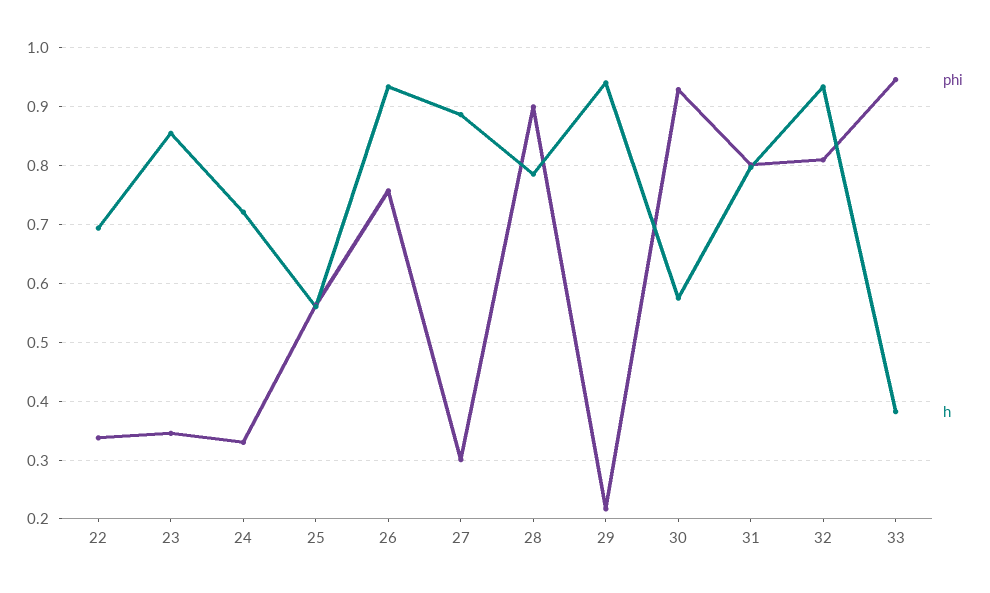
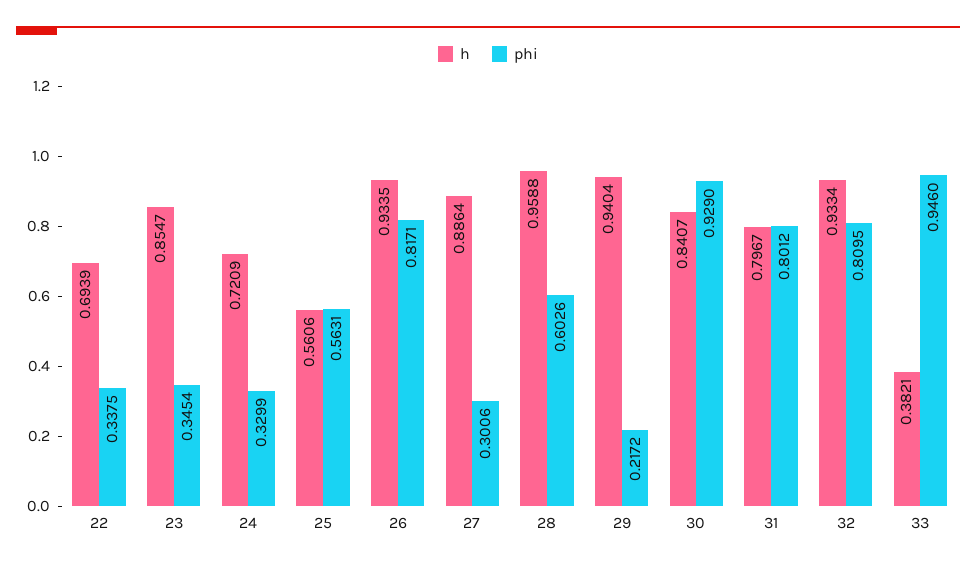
  {
    "phi": {
      "22": 0.3375,
      "23": 0.3454,
      "24": 0.3299,
      "25": 0.5631,
-     "26": 0.76,
+     "26": 0.8171,
      "27": 0.3006,
-     "28": 0.9,
+     "28": 0.6026,
      "29": 0.2172,
      "30": 0.929,
      "31": 0.8012,
      "32": 0.8095,
      "33": 0.946
    },
    "h": {
      "22": 0.6939,
      "23": 0.8547,
      "24": 0.7209,
      "25": 0.5606,
      "26": 0.9335,
      "27": 0.8864,
-     "28": 0.78,
+     "28": 0.9588,
      "29": 0.9404,
-     "30": 0.58,
+     "30": 0.8407,
      "31": 0.7967,
      "32": 0.9334,
      "33": 0.3821
    }
  }

